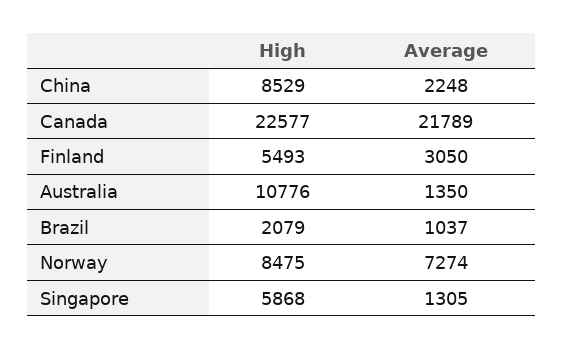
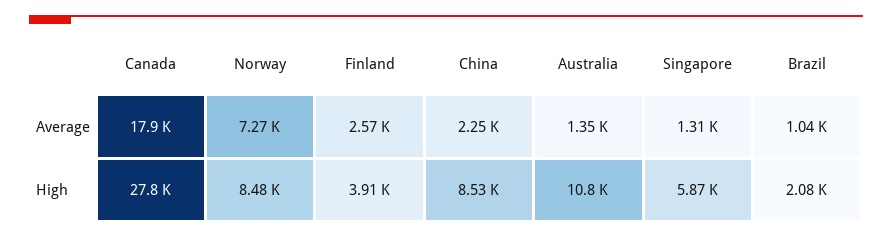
  {
    "High": {
      "China": 8529,
-     "Canada": 22577,
+     "Canada": 27800,
-     "Finland": 5493,
+     "Finland": 3910,
      "Australia": 10776,
      "Brazil": 2079,
      "Norway": 8475,
      "Singapore": 5868
    },
    "Average": {
      "China": 2248,
-     "Canada": 21789,
+     "Canada": 17900,
-     "Finland": 3050,
+     "Finland": 2570,
      "Australia": 1350,
      "Brazil": 1037,
      "Norway": 7274,
      "Singapore": 1305
    }
  }

